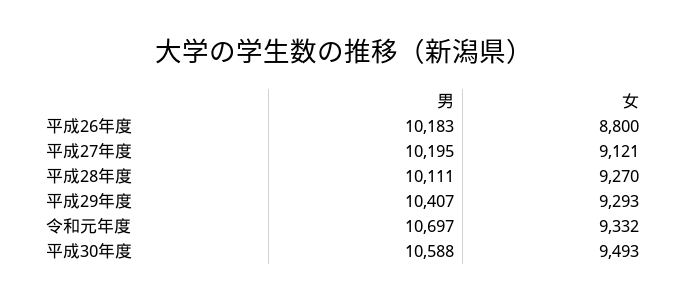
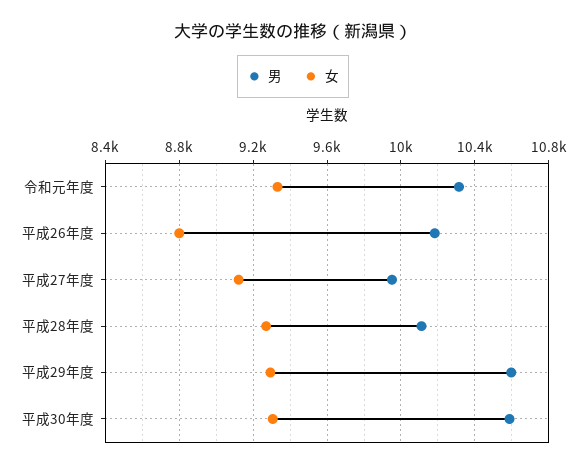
  {
    "男": {
      "平成26年度": 10183,
-     "平成27年度": 10195,
+     "平成27年度": 9950,
      "平成28年度": 10111,
-     "平成29年度": 10407,
+     "平成29年度": 10600,
-     "令和元年度": 10697,
+     "令和元年度": 10300,
      "平成30年度": 10588
    },
    "女": {
      "平成26年度": 8800,
      "平成27年度": 9121,
      "平成28年度": 9270,
      "平成29年度": 9293,
      "令和元年度": 9332,
-     "平成30年度": 9493
+     "平成30年度": 9300
    }
  }

